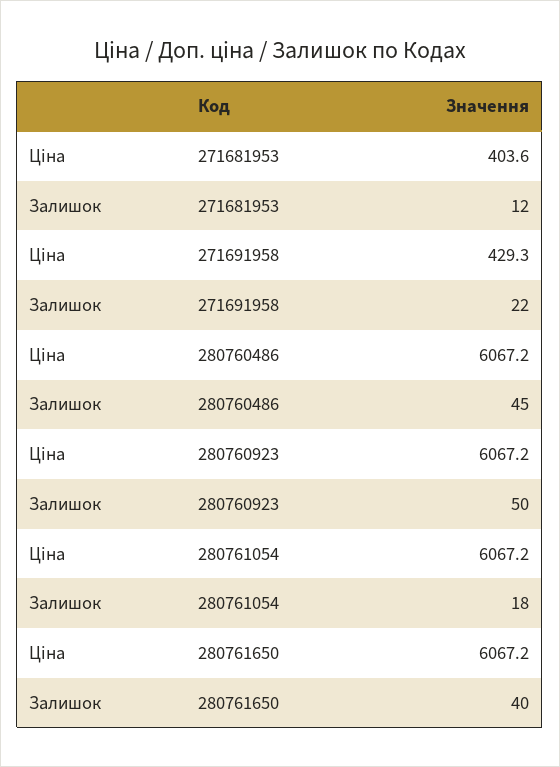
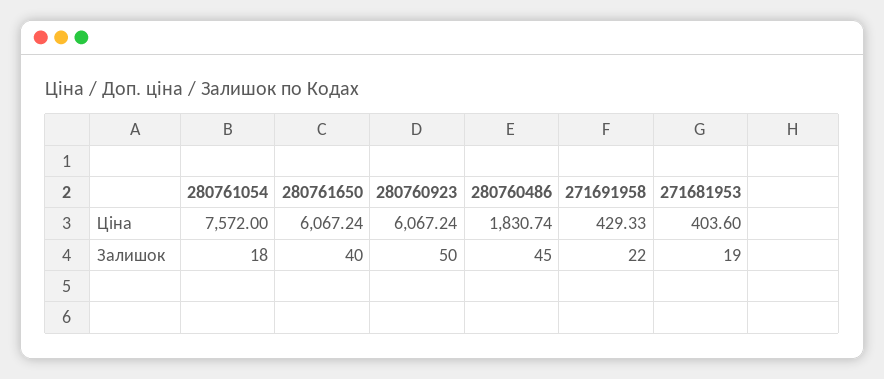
  {
    "Ціна": {
      "271681953": 403.6,
      "271691958": 429.33,
-     "280760486": 6067.2,
+     "280760486": 1830.74,
      "280760923": 6067.24,
-     "280761054": 6067.2,
+     "280761054": 7572,
      "280761650": 6067.24
    },
    "Залишок": {
-     "271681953": 12,
+     "271681953": 19,
      "271691958": 22,
      "280760486": 45,
      "280760923": 50,
      "280761054": 18,
      "280761650": 40
    }
  }

